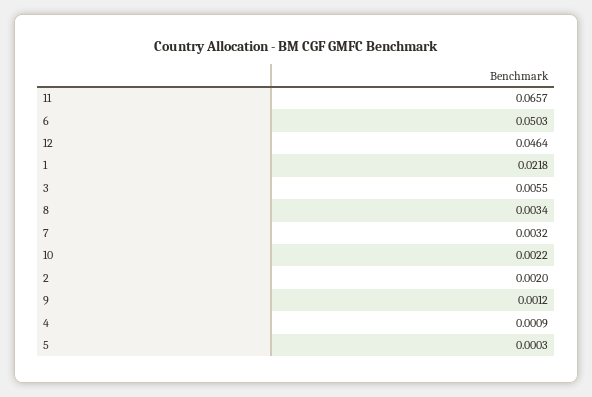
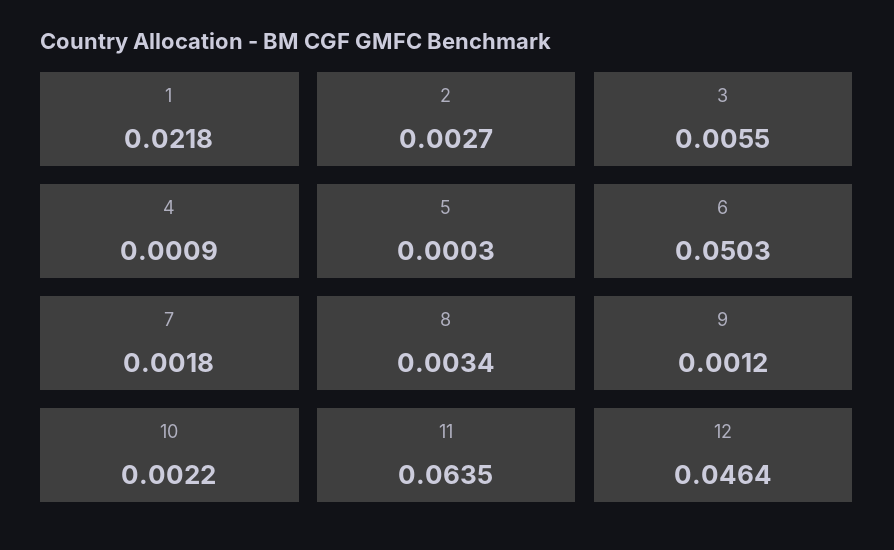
  {
-   "11": 0.0657,
+   "11": 0.0635,
    "6": 0.0503,
    "12": 0.0464,
    "1": 0.0218,
    "3": 0.0055,
    "8": 0.0034,
-   "7": 0.0032,
+   "7": 0.0018,
    "10": 0.0022,
-   "2": 0.002,
+   "2": 0.0027,
    "9": 0.0012,
    "4": 0.0009,
    "5": 0.0003
  }

